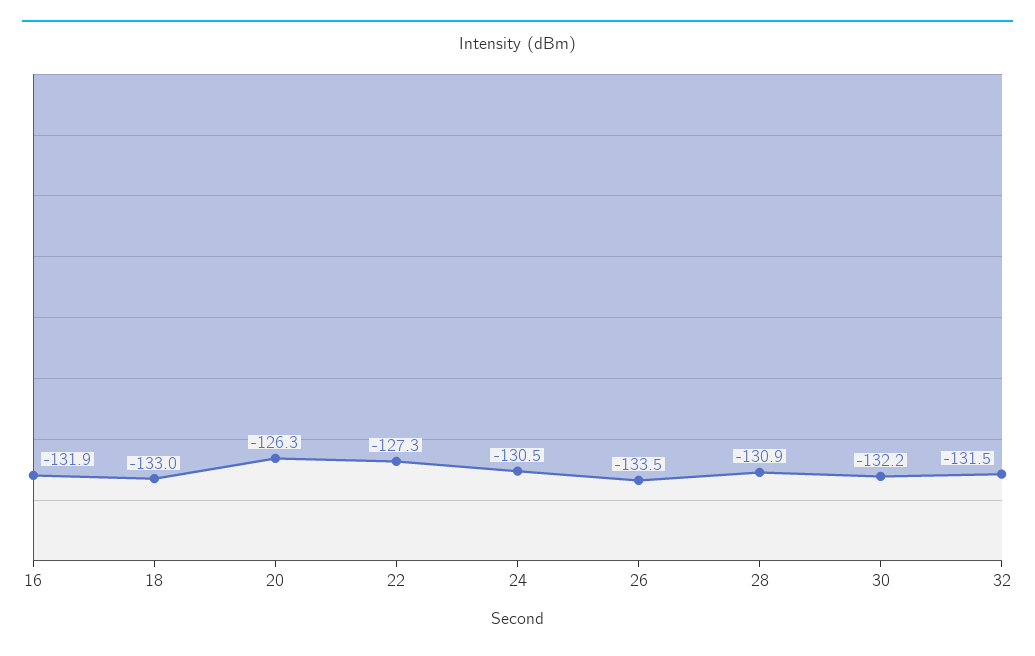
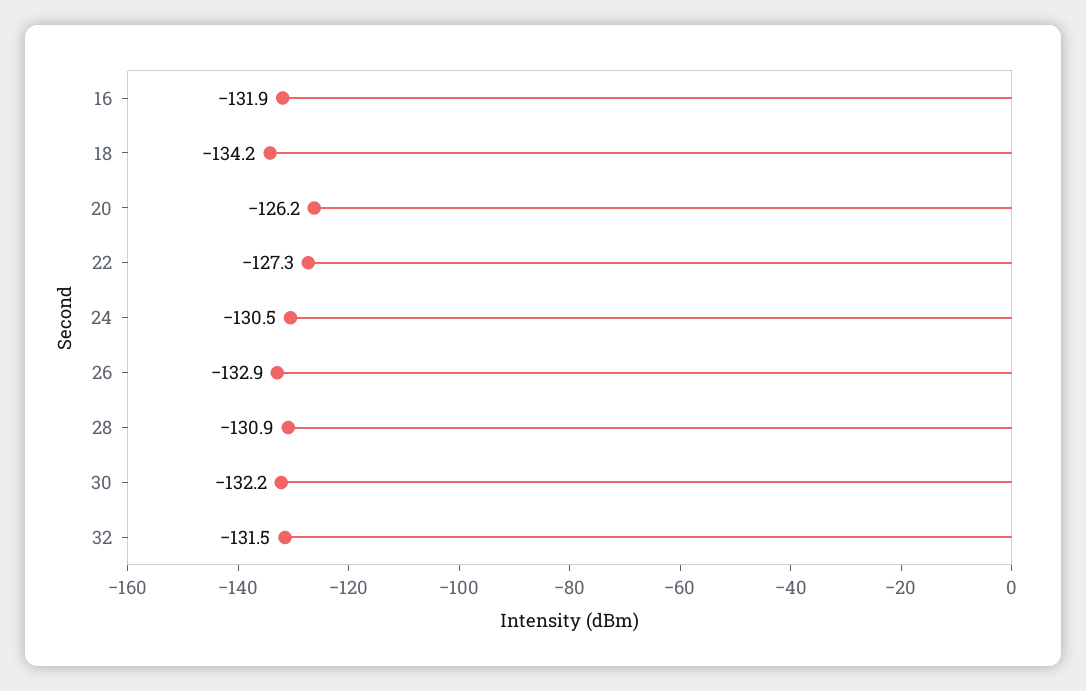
  {
    "16": -131.9,
-   "18": -133,
+   "18": -134.2,
-   "20": -126.3,
+   "20": -126.2,
    "22": -127.3,
    "24": -130.5,
-   "26": -133.5,
+   "26": -132.9,
    "28": -130.9,
    "30": -132.2,
    "32": -131.5
  }

